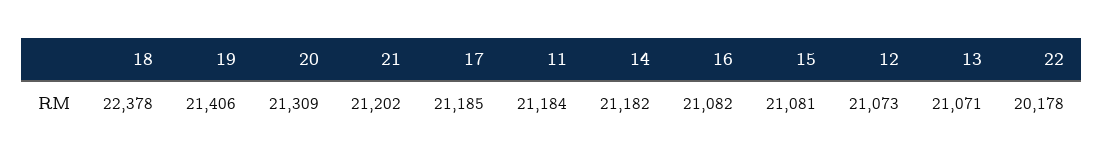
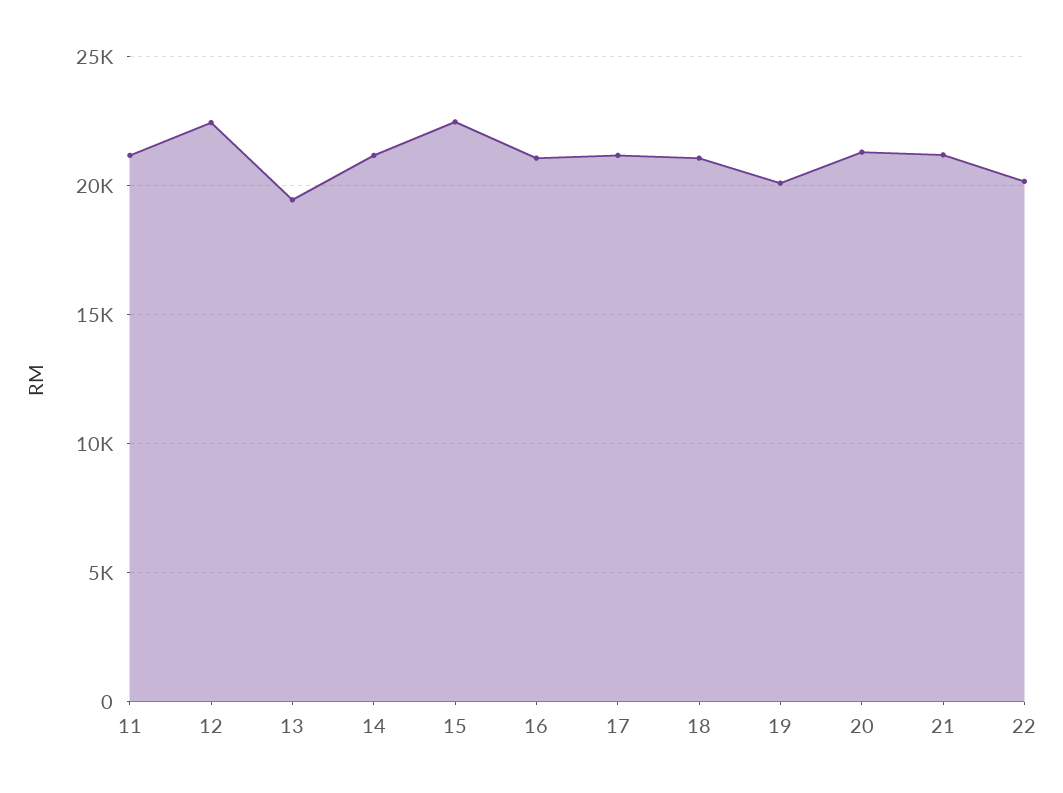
  {
-   "18": 22378,
+   "18": 21000,
-   "19": 21406,
+   "19": 20000,
    "20": 21309,
    "21": 21202,
    "17": 21185,
    "11": 21184,
    "14": 21182,
    "16": 21082,
-   "15": 21081,
+   "15": 22500,
-   "12": 21073,
+   "12": 22500,
-   "13": 21071,
+   "13": 19500,
    "22": 20178
  }

